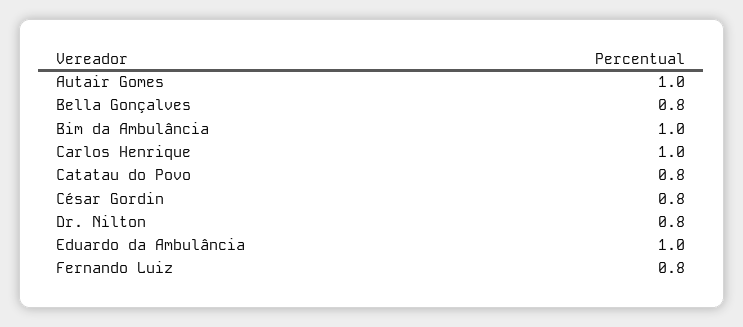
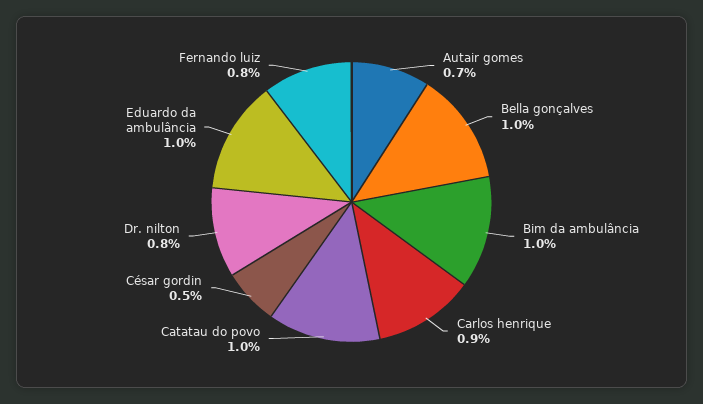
  {
-   "Autair Gomes": 1,
+   "Autair Gomes": 0.7,
-   "Bella Gonçalves": 0.8,
+   "Bella Gonçalves": 1,
    "Bim da Ambulância": 1,
-   "Carlos Henrique": 1,
+   "Carlos Henrique": 0.9,
-   "Catatau do Povo": 0.8,
+   "Catatau do Povo": 1,
-   "César Gordin": 0.8,
+   "César Gordin": 0.5,
    "Dr. Nilton": 0.8,
    "Eduardo da Ambulância": 1,
    "Fernando Luiz": 0.8
  }

